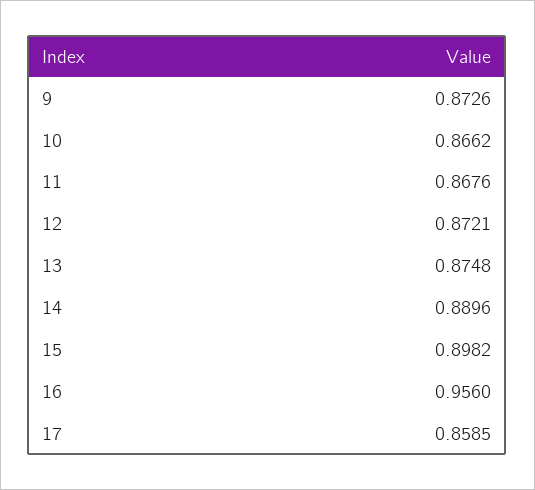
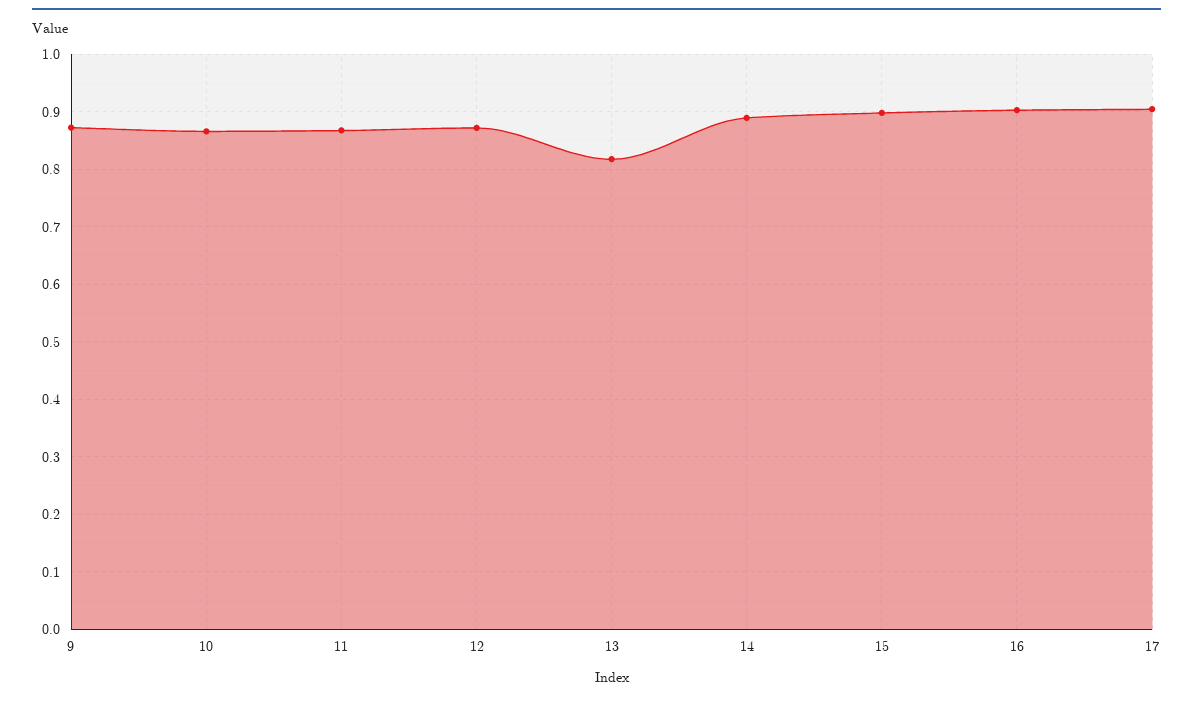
  {
    "9": 0.8726,
    "10": 0.8662,
    "11": 0.8676,
    "12": 0.8721,
-   "13": 0.8748,
+   "13": 0.82,
    "14": 0.8896,
    "15": 0.8982,
-   "16": 0.956,
+   "16": 0.9,
-   "17": 0.8585
+   "17": 0.9
  }

